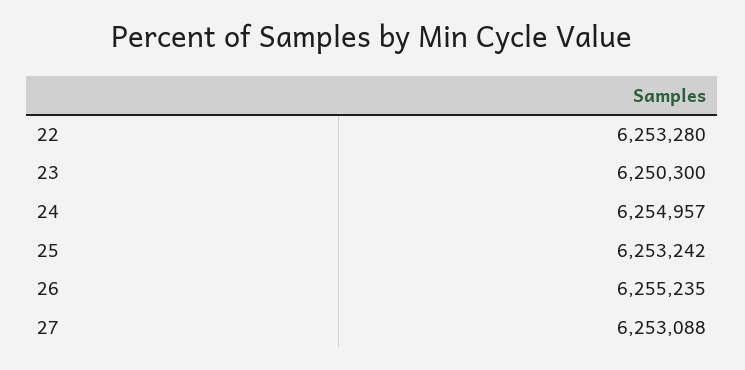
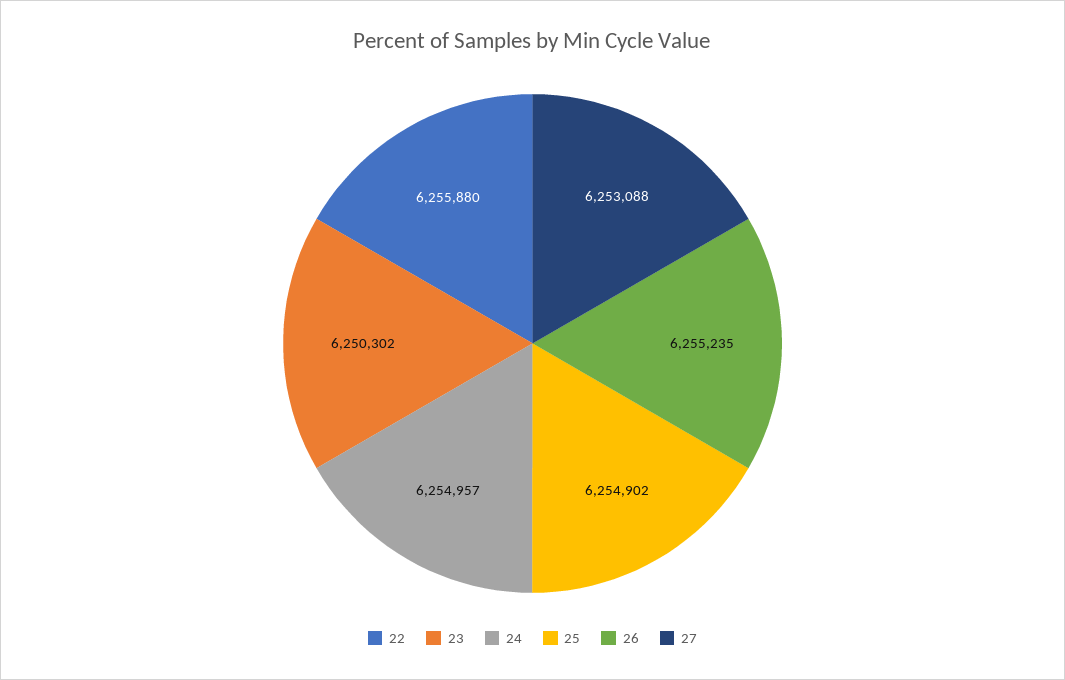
  {
-   "22": 6253280,
+   "22": 6255880,
-   "23": 6250300,
+   "23": 6250302,
    "24": 6254957,
-   "25": 6253242,
+   "25": 6254902,
    "26": 6255235,
    "27": 6253088
  }

